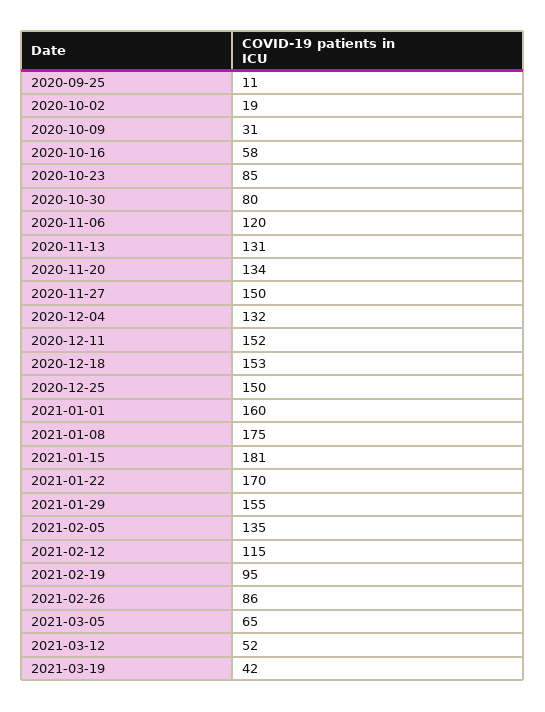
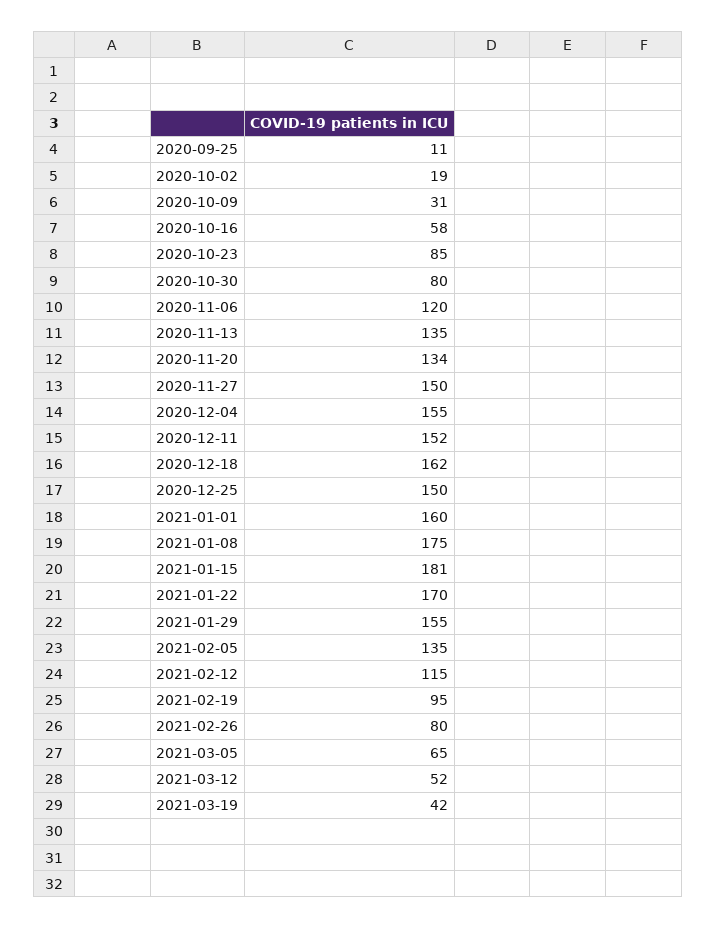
  {
    "2020-09-25": 11,
    "2020-10-02": 19,
    "2020-10-09": 31,
    "2020-10-16": 58,
    "2020-10-23": 85,
    "2020-10-30": 80,
    "2020-11-06": 120,
-   "2020-11-13": 131,
+   "2020-11-13": 135,
    "2020-11-20": 134,
    "2020-11-27": 150,
-   "2020-12-04": 132,
+   "2020-12-04": 155,
    "2020-12-11": 152,
-   "2020-12-18": 153,
+   "2020-12-18": 162,
    "2020-12-25": 150,
    "2021-01-01": 160,
    "2021-01-08": 175,
    "2021-01-15": 181,
    "2021-01-22": 170,
    "2021-01-29": 155,
    "2021-02-05": 135,
    "2021-02-12": 115,
    "2021-02-19": 95,
-   "2021-02-26": 86,
+   "2021-02-26": 80,
    "2021-03-05": 65,
    "2021-03-12": 52,
    "2021-03-19": 42
  }

